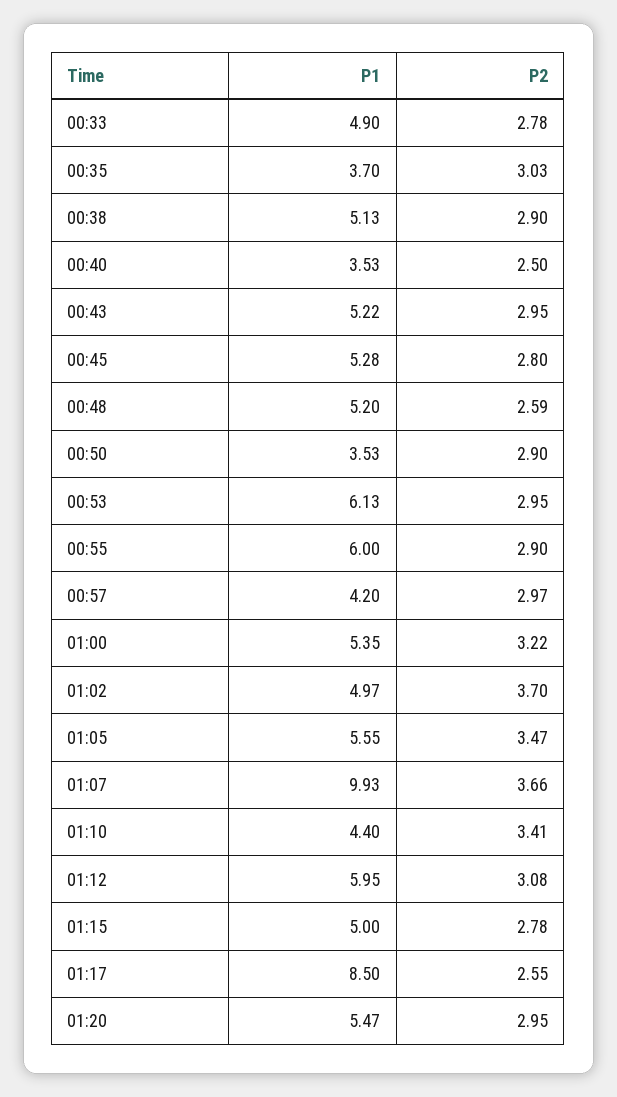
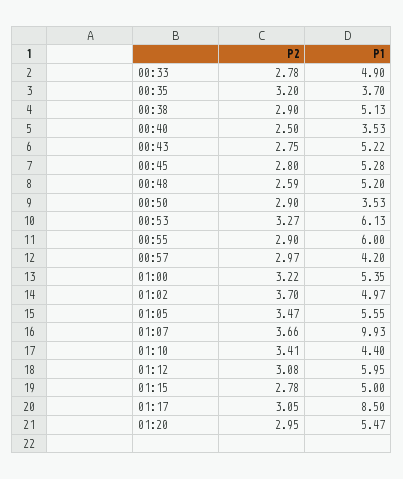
  {
    "P1": {
      "00:33": 4.9,
      "00:35": 3.7,
      "00:38": 5.13,
      "00:40": 3.53,
      "00:43": 5.22,
      "00:45": 5.28,
      "00:48": 5.2,
      "00:50": 3.53,
      "00:53": 6.13,
      "00:55": 6,
      "00:57": 4.2,
      "01:00": 5.35,
      "01:02": 4.97,
      "01:05": 5.55,
      "01:07": 9.93,
      "01:10": 4.4,
      "01:12": 5.95,
      "01:15": 5,
      "01:17": 8.5,
      "01:20": 5.47
    },
    "P2": {
      "00:33": 2.78,
-     "00:35": 3.03,
+     "00:35": 3.2,
      "00:38": 2.9,
      "00:40": 2.5,
-     "00:43": 2.95,
+     "00:43": 2.75,
      "00:45": 2.8,
      "00:48": 2.59,
      "00:50": 2.9,
-     "00:53": 2.95,
+     "00:53": 3.27,
      "00:55": 2.9,
      "00:57": 2.97,
      "01:00": 3.22,
      "01:02": 3.7,
      "01:05": 3.47,
      "01:07": 3.66,
      "01:10": 3.41,
      "01:12": 3.08,
      "01:15": 2.78,
-     "01:17": 2.55,
+     "01:17": 3.05,
      "01:20": 2.95
    }
  }

